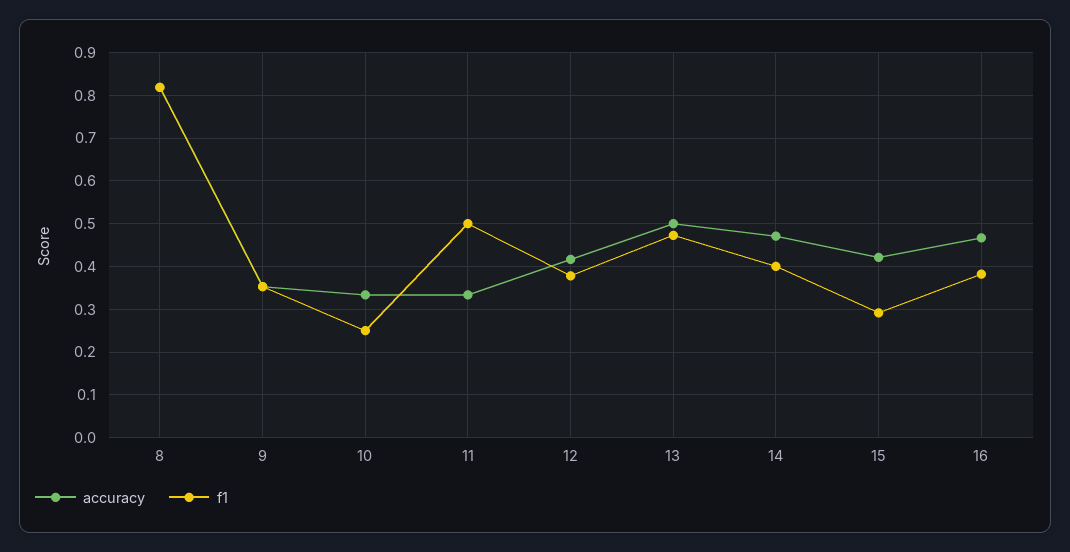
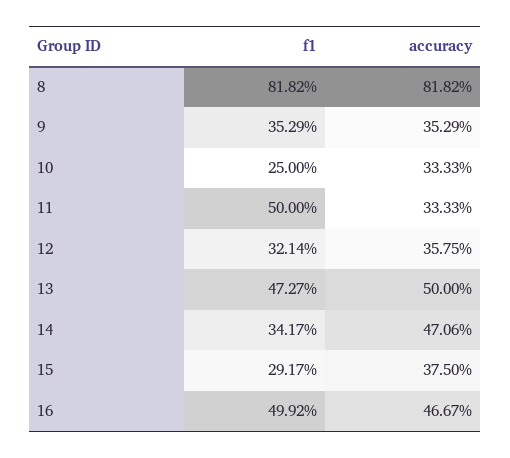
  {
    "accuracy": {
      "8": 0.8182,
      "9": 0.3529,
      "10": 0.3333,
      "11": 0.3333,
-     "12": 0.42,
+     "12": 0.3575,
      "13": 0.5,
      "14": 0.4706,
-     "15": 0.42,
+     "15": 0.375,
      "16": 0.4667
    },
    "f1": {
      "8": 0.8182,
      "9": 0.3529,
      "10": 0.25,
      "11": 0.5,
-     "12": 0.38,
+     "12": 0.3214,
      "13": 0.4727,
-     "14": 0.4,
+     "14": 0.3417,
      "15": 0.2917,
-     "16": 0.38
+     "16": 0.4992
    }
  }

